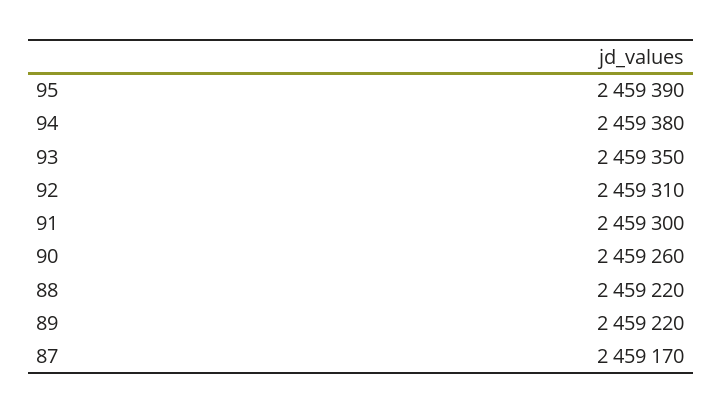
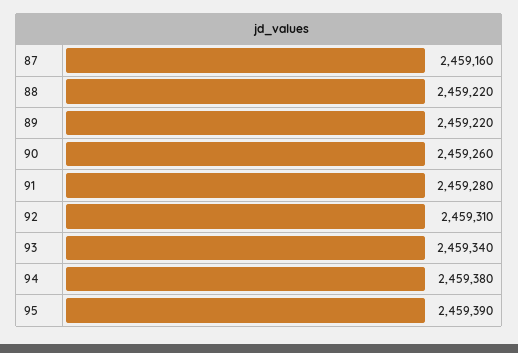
  {
    "95": 2459390,
    "94": 2459380,
-   "93": 2459350,
+   "93": 2459340,
    "92": 2459310,
-   "91": 2459300,
+   "91": 2459280,
    "90": 2459260,
    "88": 2459220,
    "89": 2459220,
-   "87": 2459170
+   "87": 2459160
  }

